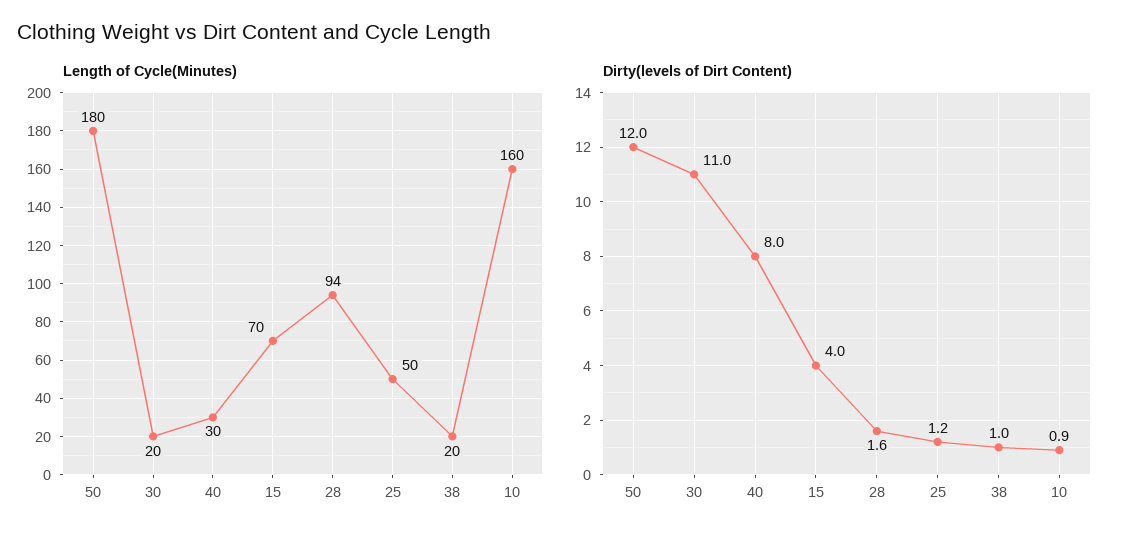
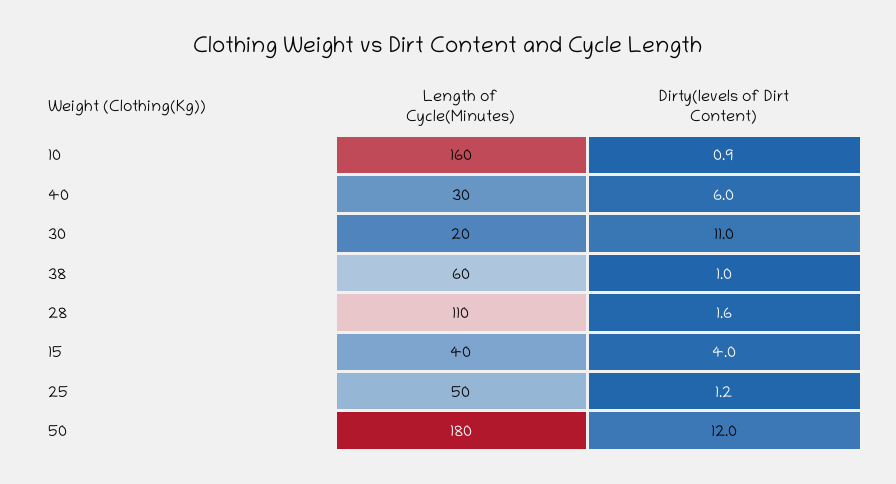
  {
    "Length of Cycle(Minutes)": {
      "50": 180,
      "30": 20,
      "40": 30,
-     "15": 70,
+     "15": 40,
-     "28": 94,
+     "28": 110,
      "25": 50,
-     "38": 20,
+     "38": 60,
      "10": 160
    },
    "Dirty(levels of Dirt Content)": {
      "50": 12,
      "30": 11,
-     "40": 8,
+     "40": 6,
      "15": 4,
      "28": 1.6,
      "25": 1.2,
      "38": 1,
      "10": 0.9
    }
  }

